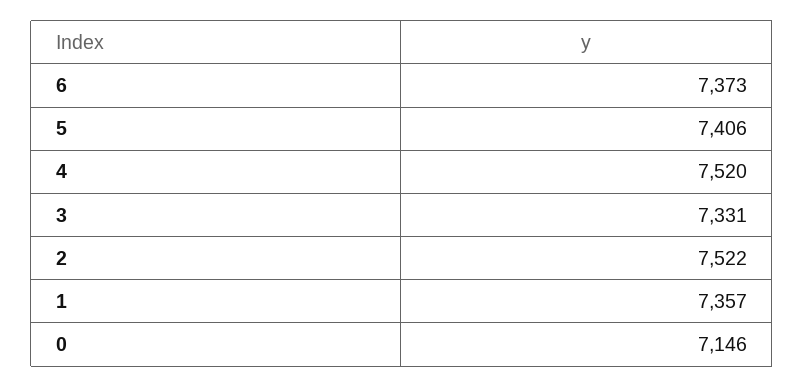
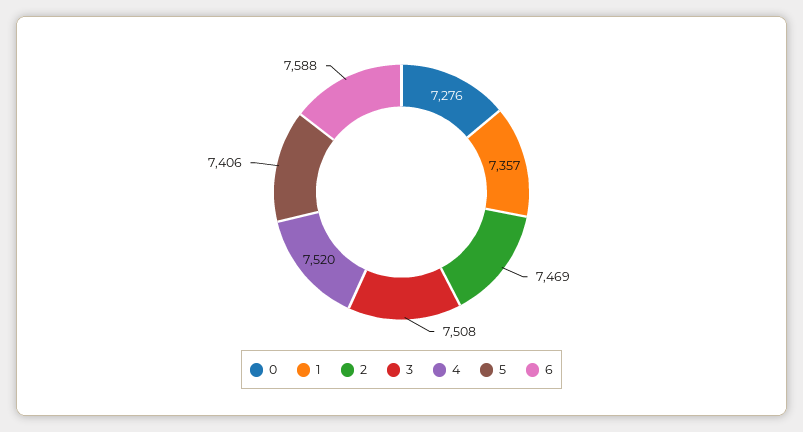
  {
-   "6": 7373,
+   "6": 7588,
    "5": 7406,
    "4": 7520,
-   "3": 7331,
+   "3": 7508,
-   "2": 7522,
+   "2": 7469,
    "1": 7357,
-   "0": 7146
+   "0": 7276
  }

